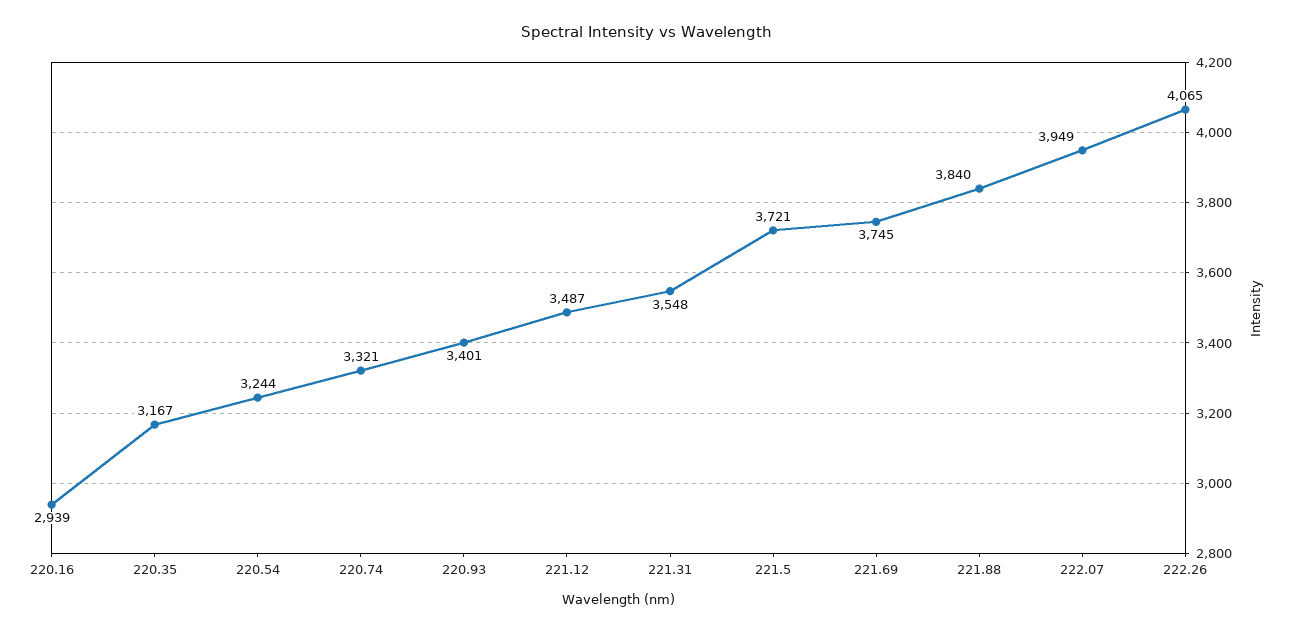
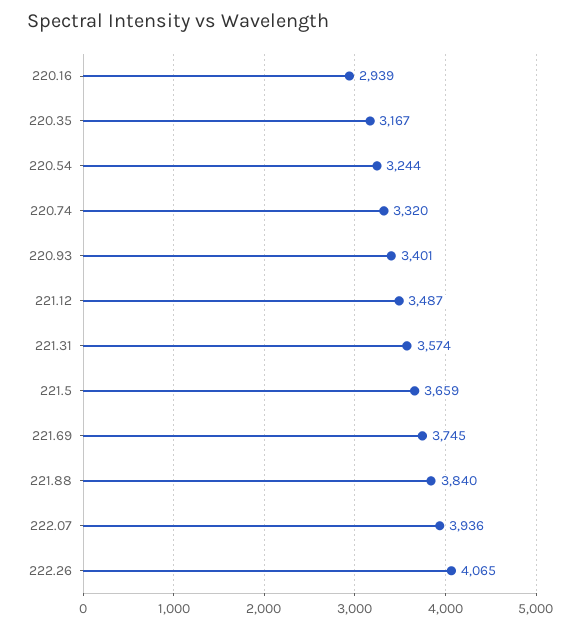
  {
    "220.16": 2939,
    "220.35": 3167,
    "220.54": 3244,
-   "220.74": 3321,
+   "220.74": 3320,
    "220.93": 3401,
    "221.12": 3487,
-   "221.31": 3548,
+   "221.31": 3574,
-   "221.5": 3721,
+   "221.5": 3659,
    "221.69": 3745,
    "221.88": 3840,
-   "222.07": 3949,
+   "222.07": 3936,
    "222.26": 4065
  }

